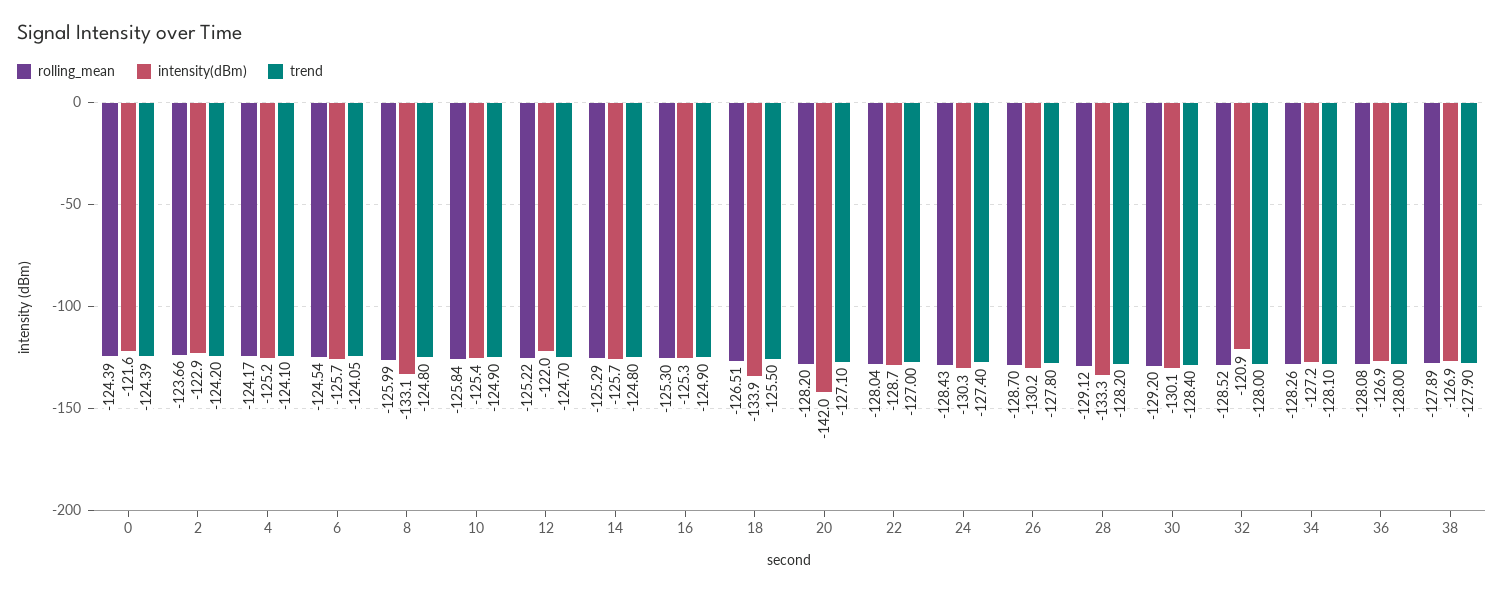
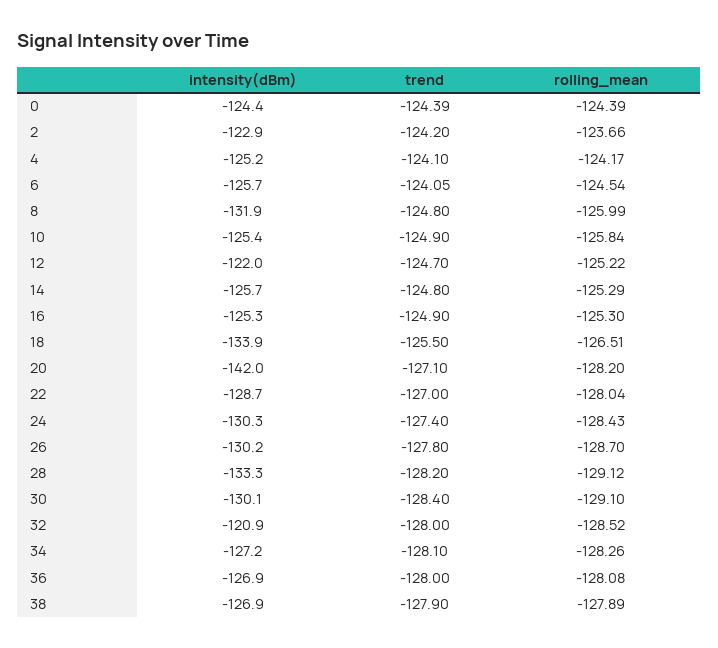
  {
    "rolling_mean": {
      "0": -124.39,
      "2": -123.66,
      "4": -124.17,
      "6": -124.54,
      "8": -125.99,
      "10": -125.84,
      "12": -125.22,
      "14": -125.29,
      "16": -125.3,
      "18": -126.51,
      "20": -128.2,
      "22": -128.04,
      "24": -128.43,
      "26": -128.7,
      "28": -129.12,
-     "30": -129.2,
+     "30": -129.1,
      "32": -128.52,
      "34": -128.26,
      "36": -128.08,
      "38": -127.89
    },
    "intensity(dBm)": {
-     "0": -121.6,
+     "0": -124.4,
      "2": -122.9,
      "4": -125.2,
      "6": -125.7,
-     "8": -133.1,
+     "8": -131.9,
      "10": -125.4,
      "12": -122,
      "14": -125.7,
      "16": -125.3,
      "18": -133.9,
      "20": -142,
      "22": -128.7,
      "24": -130.3,
      "26": -130.2,
      "28": -133.3,
      "30": -130.1,
      "32": -120.9,
      "34": -127.2,
      "36": -126.9,
      "38": -126.9
    },
    "trend": {
      "0": -124.39,
      "2": -124.2,
      "4": -124.1,
      "6": -124.05,
      "8": -124.8,
      "10": -124.9,
      "12": -124.7,
      "14": -124.8,
      "16": -124.9,
      "18": -125.5,
      "20": -127.1,
      "22": -127,
      "24": -127.4,
      "26": -127.8,
      "28": -128.2,
      "30": -128.4,
      "32": -128,
      "34": -128.1,
      "36": -128,
      "38": -127.9
    }
  }

